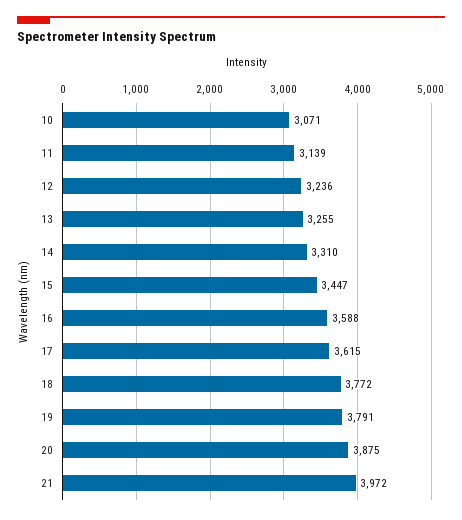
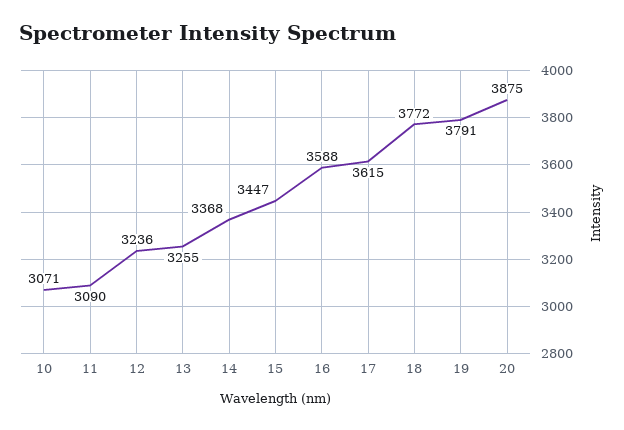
  {
    "10": 3071,
-   "11": 3139,
+   "11": 3090,
    "12": 3236,
    "13": 3255,
-   "14": 3310,
+   "14": 3368,
    "15": 3447,
    "16": 3588,
    "17": 3615,
    "18": 3772,
    "19": 3791,
-   "20": 3875,
+   "20": 3875
-   "21": 3972
  }

